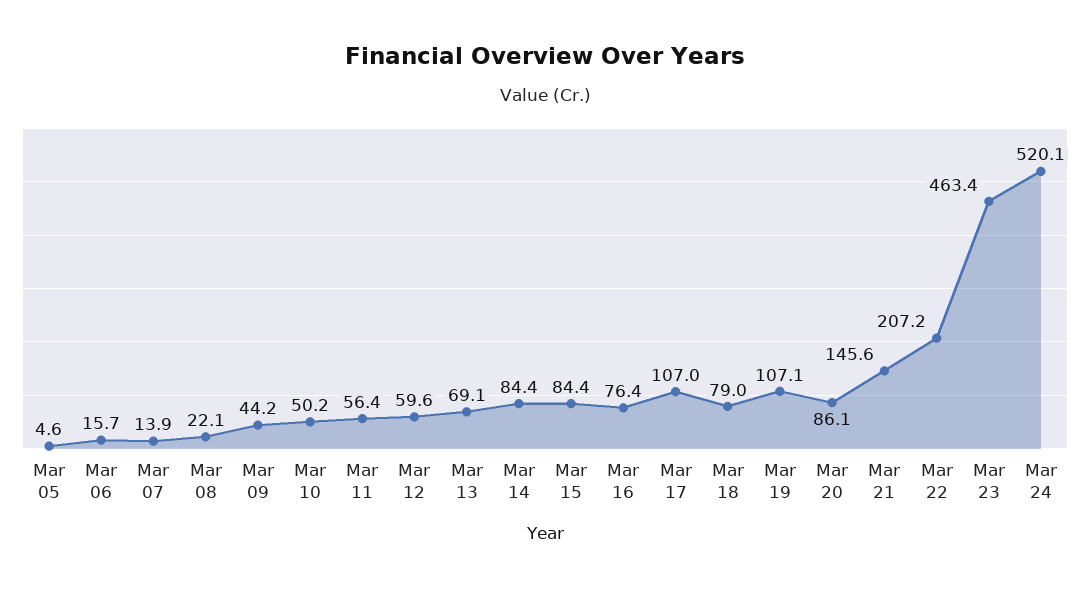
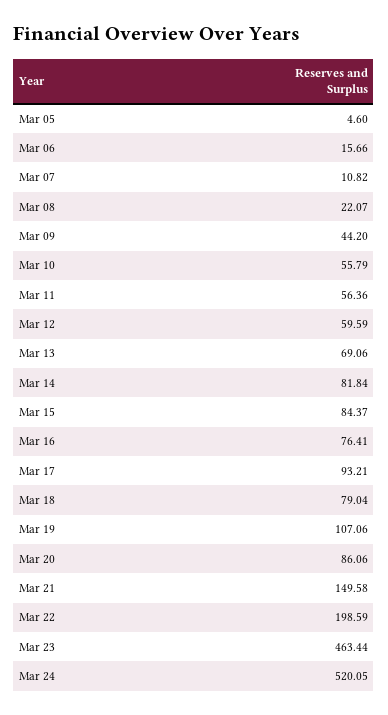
  {
    "Mar 05": 4.6,
    "Mar 06": 15.66,
-   "Mar 07": 13.9,
+   "Mar 07": 10.82,
    "Mar 08": 22.07,
    "Mar 09": 44.2,
-   "Mar 10": 50.2,
+   "Mar 10": 55.79,
    "Mar 11": 56.36,
    "Mar 12": 59.59,
    "Mar 13": 69.06,
-   "Mar 14": 84.4,
+   "Mar 14": 81.84,
    "Mar 15": 84.37,
    "Mar 16": 76.41,
-   "Mar 17": 107,
+   "Mar 17": 93.21,
    "Mar 18": 79.04,
    "Mar 19": 107.06,
    "Mar 20": 86.06,
-   "Mar 21": 145.6,
+   "Mar 21": 149.58,
-   "Mar 22": 207.2,
+   "Mar 22": 198.59,
    "Mar 23": 463.44,
    "Mar 24": 520.05
  }

